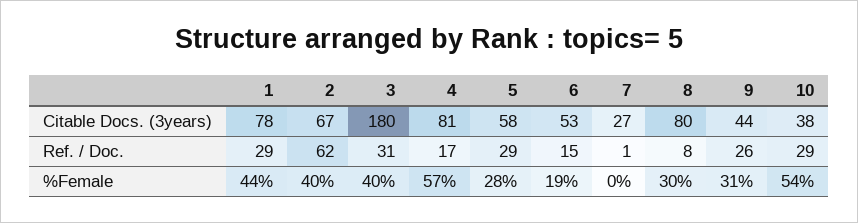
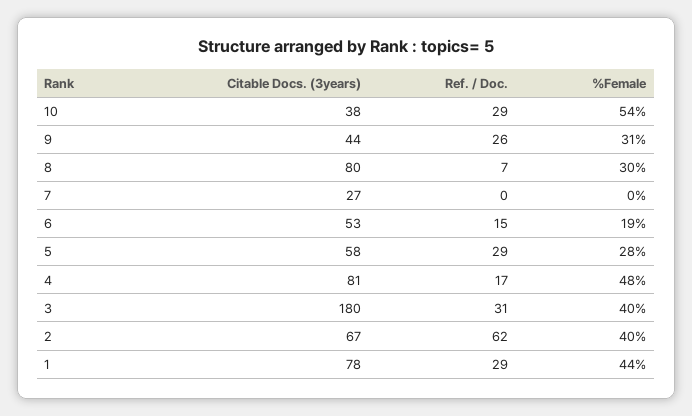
  {
    "1": {
      "Citable Docs. (3years)": 78,
      "Ref. / Doc.": 29,
      "%Female": 44
    },
    "2": {
      "Citable Docs. (3years)": 67,
      "Ref. / Doc.": 62,
      "%Female": 40
    },
    "3": {
      "Citable Docs. (3years)": 180,
      "Ref. / Doc.": 31,
      "%Female": 40
    },
    "4": {
      "Citable Docs. (3years)": 81,
      "Ref. / Doc.": 17,
-     "%Female": 57
+     "%Female": 48
    },
    "5": {
      "Citable Docs. (3years)": 58,
      "Ref. / Doc.": 29,
      "%Female": 28
    },
    "6": {
      "Citable Docs. (3years)": 53,
      "Ref. / Doc.": 15,
      "%Female": 19
    },
    "7": {
      "Citable Docs. (3years)": 27,
-     "Ref. / Doc.": 1,
+     "Ref. / Doc.": 0,
      "%Female": 0
    },
    "8": {
      "Citable Docs. (3years)": 80,
-     "Ref. / Doc.": 8,
+     "Ref. / Doc.": 7,
      "%Female": 30
    },
    "9": {
      "Citable Docs. (3years)": 44,
      "Ref. / Doc.": 26,
      "%Female": 31
    },
    "10": {
      "Citable Docs. (3years)": 38,
      "Ref. / Doc.": 29,
      "%Female": 54
    }
  }

